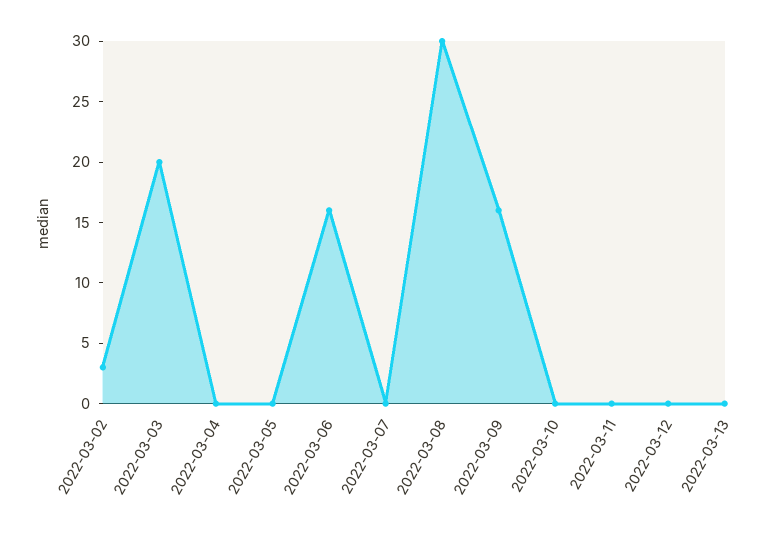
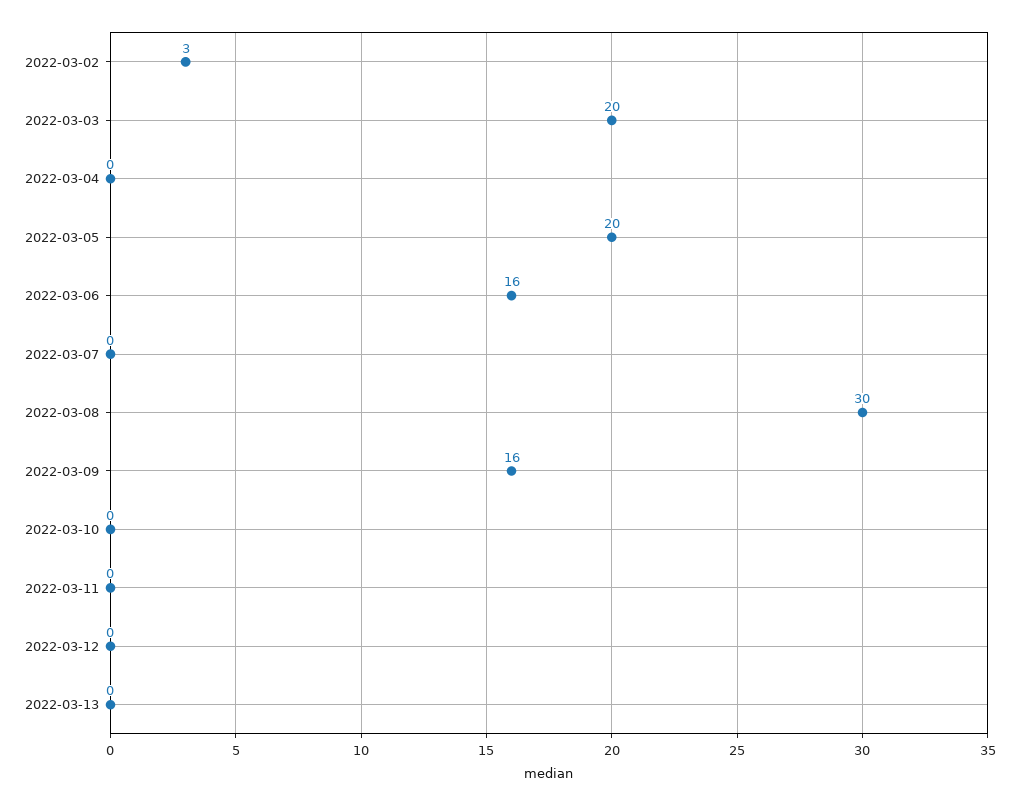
  {
    "2022-03-02": 3,
    "2022-03-03": 20,
    "2022-03-04": 0,
-   "2022-03-05": 0,
+   "2022-03-05": 20,
    "2022-03-06": 16,
    "2022-03-07": 0,
    "2022-03-08": 30,
    "2022-03-09": 16,
    "2022-03-10": 0,
    "2022-03-11": 0,
    "2022-03-12": 0,
    "2022-03-13": 0
  }

